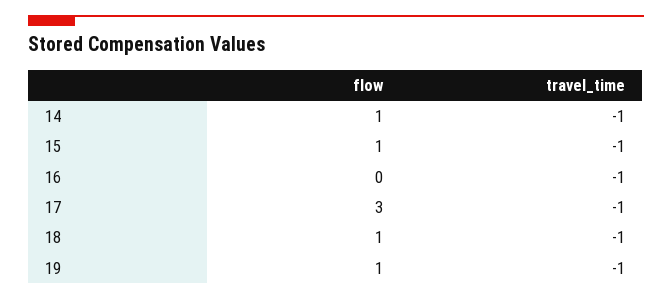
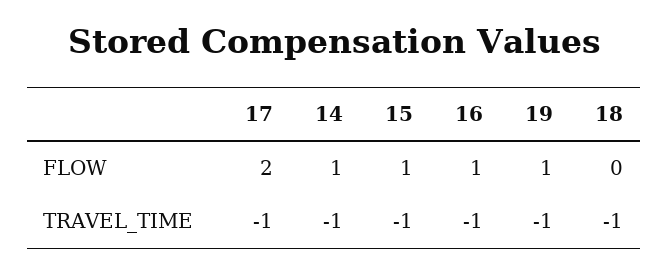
  {
    "flow": {
      "14": 1,
      "15": 1,
-     "16": 0,
+     "16": 1,
-     "17": 3,
+     "17": 2,
-     "18": 1,
+     "18": 0,
      "19": 1
    },
    "travel_time": {
      "14": -1,
      "15": -1,
      "16": -1,
      "17": -1,
      "18": -1,
      "19": -1
    }
  }

